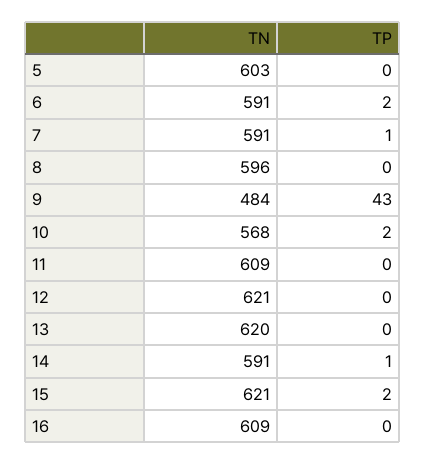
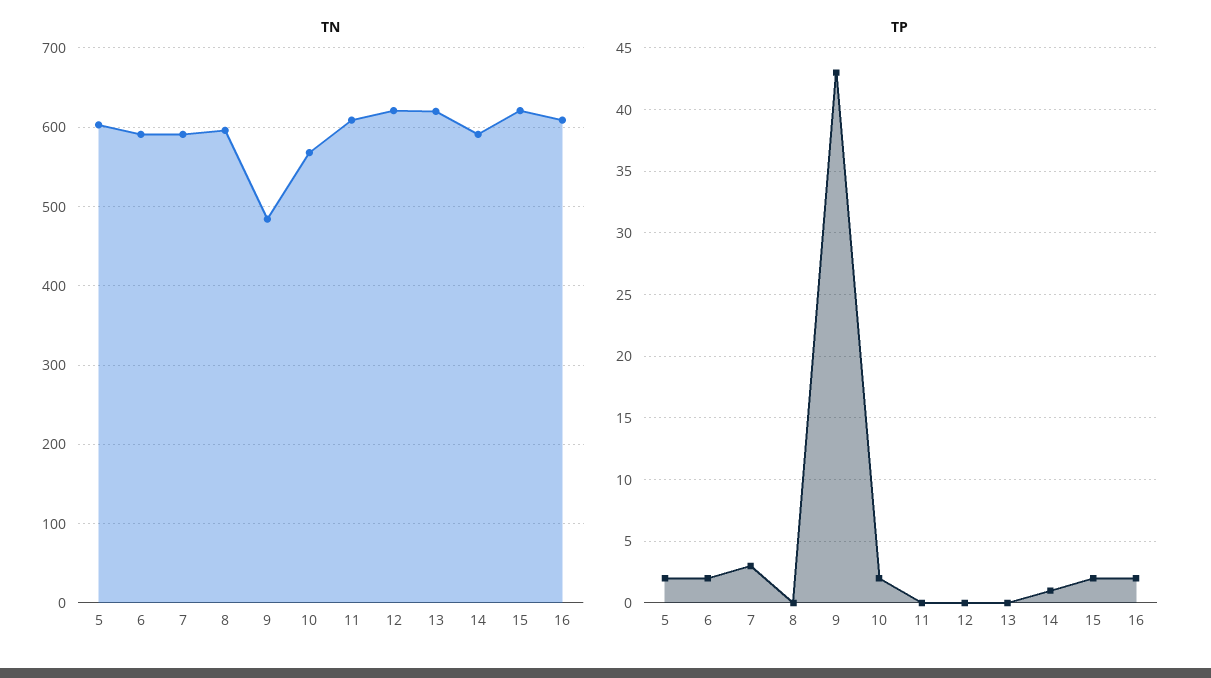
  {
    "TN": {
      "5": 603,
      "6": 591,
      "7": 591,
      "8": 596,
      "9": 484,
      "10": 568,
      "11": 609,
      "12": 621,
      "13": 620,
      "14": 591,
      "15": 621,
      "16": 609
    },
    "TP": {
-     "5": 0,
+     "5": 2,
      "6": 2,
-     "7": 1,
+     "7": 3,
      "8": 0,
      "9": 43,
      "10": 2,
      "11": 0,
      "12": 0,
      "13": 0,
      "14": 1,
      "15": 2,
-     "16": 0
+     "16": 2
    }
  }

